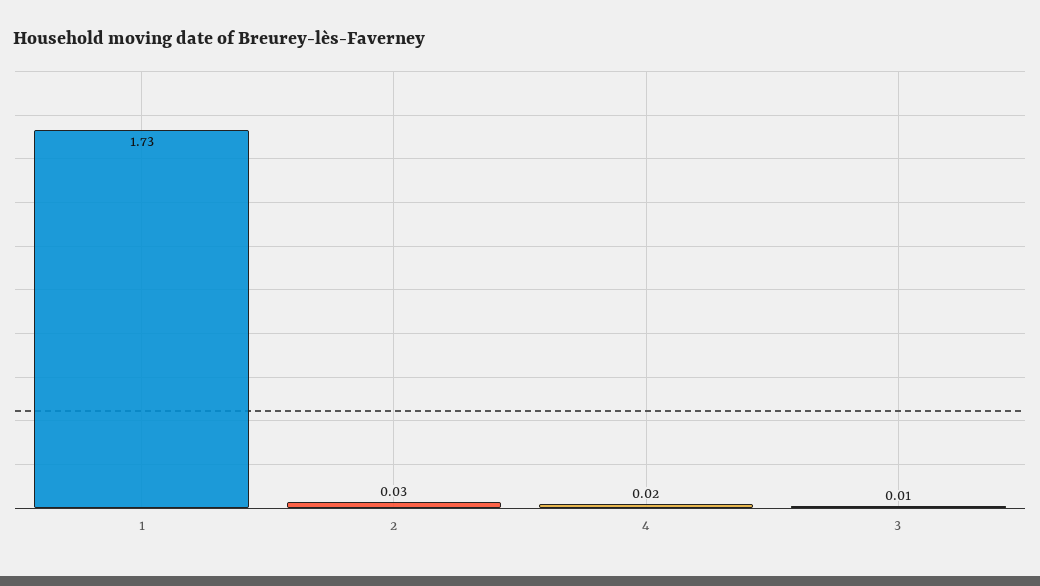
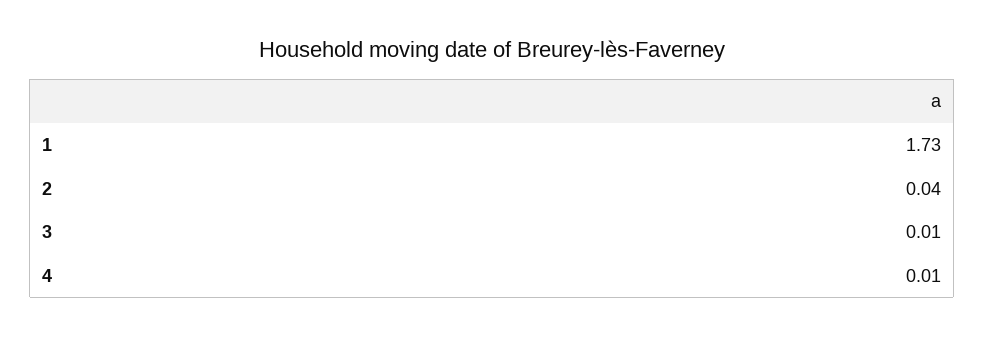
  {
    "1": 1.73,
-   "2": 0.03,
+   "2": 0.04,
-   "4": 0.02,
+   "4": 0.01,
    "3": 0.01
  }

